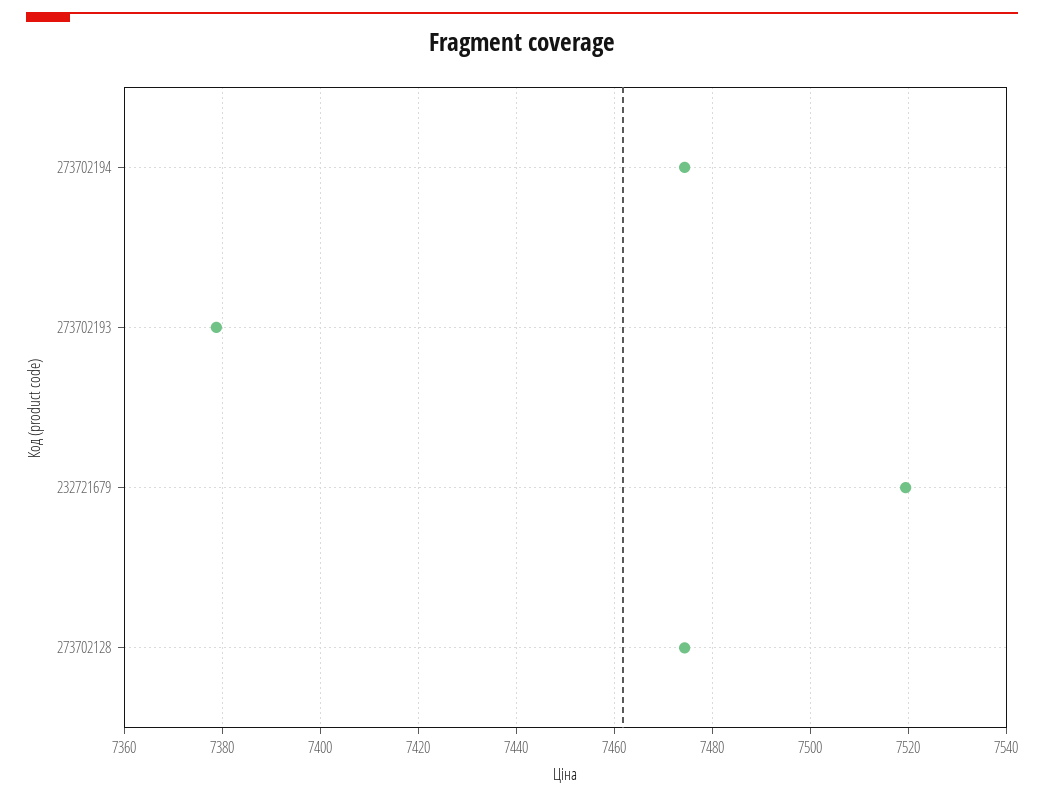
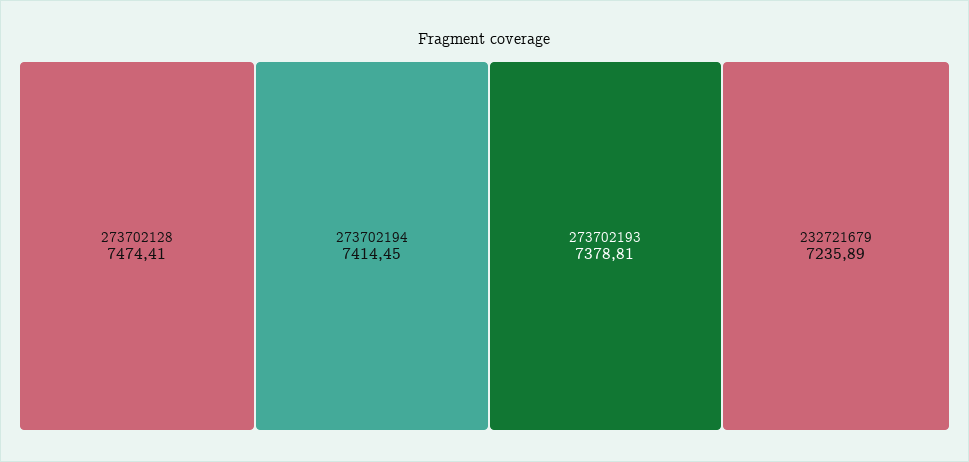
  {
-   "273702194": 7474,
+   "273702194": 7414.45,
    "273702193": 7378.81,
-   "232721679": 7520,
+   "232721679": 7235.89,
    "273702128": 7474.41
  }

